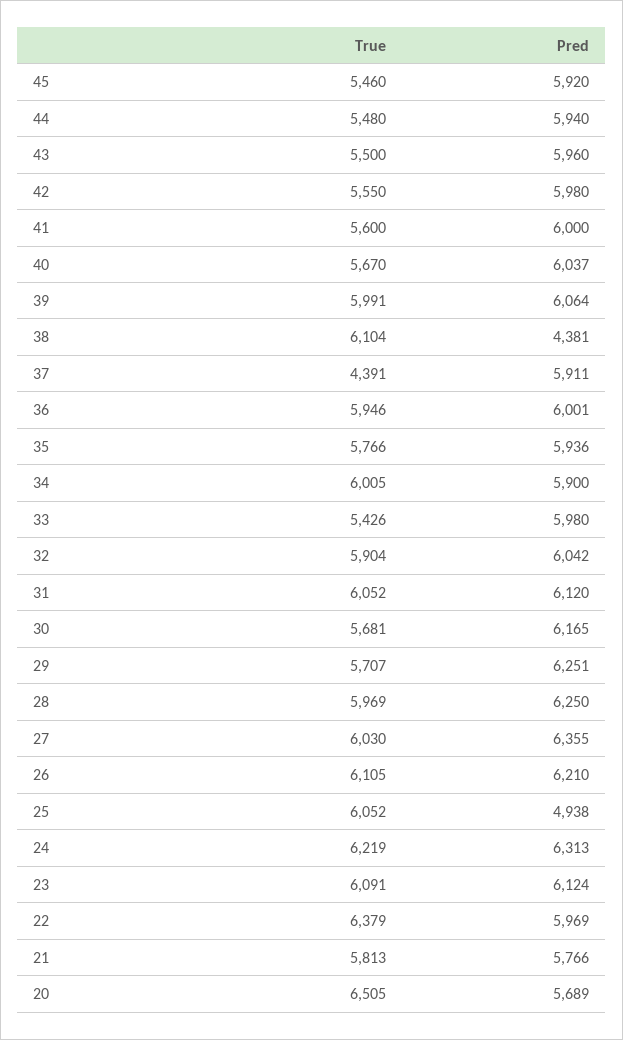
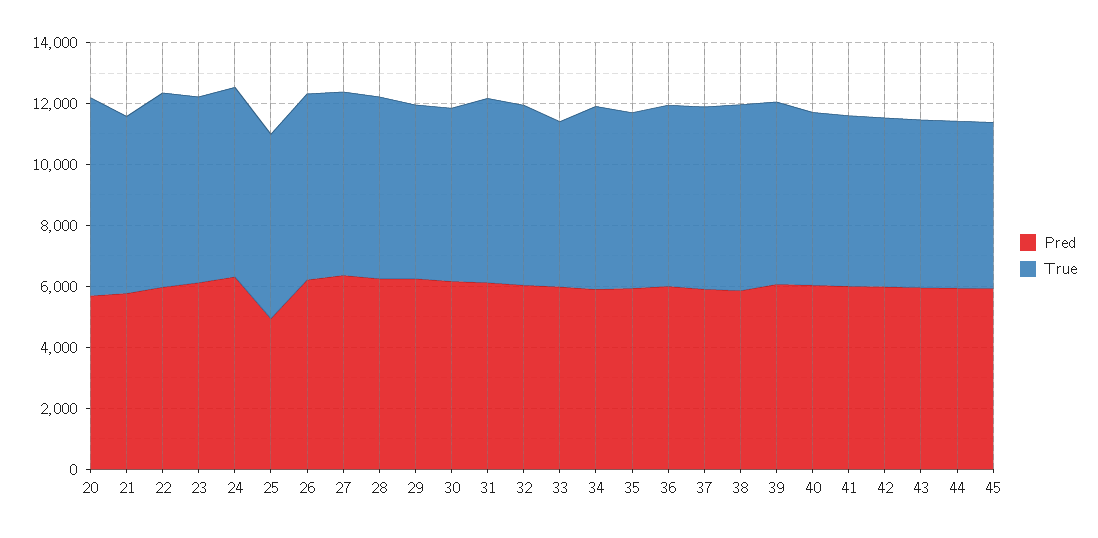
  {
    "True": {
      "45": 5460,
      "44": 5480,
      "43": 5500,
      "42": 5550,
      "41": 5600,
      "40": 5670,
      "39": 5991,
      "38": 6104,
-     "37": 4391,
+     "37": 6000,
      "36": 5946,
      "35": 5766,
      "34": 6005,
      "33": 5426,
      "32": 5904,
      "31": 6052,
      "30": 5681,
      "29": 5707,
      "28": 5969,
      "27": 6030,
      "26": 6105,
      "25": 6052,
      "24": 6219,
      "23": 6091,
      "22": 6379,
      "21": 5813,
      "20": 6505
    },
    "Pred": {
      "45": 5920,
      "44": 5940,
      "43": 5960,
      "42": 5980,
      "41": 6000,
      "40": 6037,
      "39": 6064,
-     "38": 4381,
+     "38": 6000,
      "37": 5911,
      "36": 6001,
      "35": 5936,
      "34": 5900,
      "33": 5980,
      "32": 6042,
      "31": 6120,
      "30": 6165,
      "29": 6251,
      "28": 6250,
      "27": 6355,
      "26": 6210,
      "25": 4938,
      "24": 6313,
      "23": 6124,
      "22": 5969,
      "21": 5766,
      "20": 5689
    }
  }

